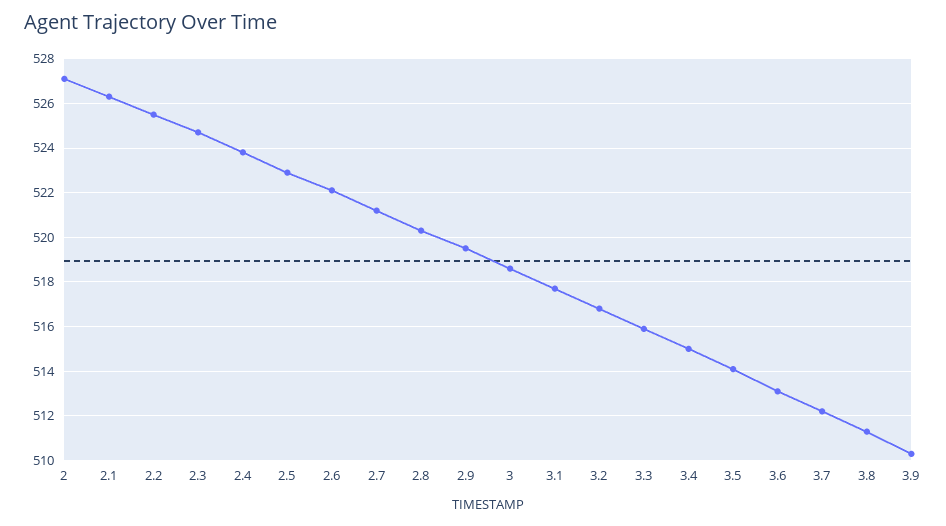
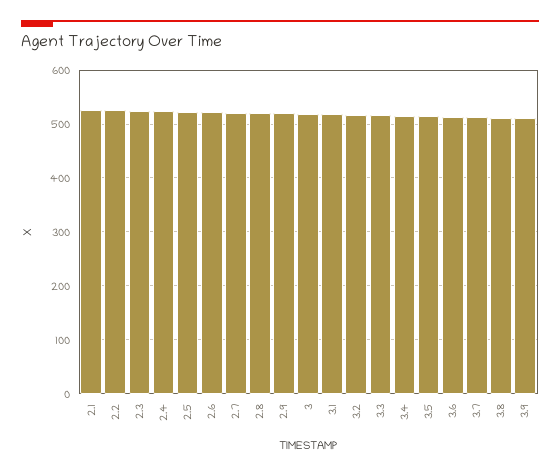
  {
-   "2": 527,
    "2.1": 526.5,
    "2.2": 525.5,
    "2.3": 524.5,
    "2.4": 524,
    "2.5": 523,
    "2.6": 522,
    "2.7": 521,
    "2.8": 520.5,
    "2.9": 519.5,
    "3": 518.5,
    "3.1": 517.5,
    "3.2": 517,
    "3.3": 516,
    "3.4": 515,
    "3.5": 514,
    "3.6": 513,
    "3.7": 512,
    "3.8": 511.5,
    "3.9": 510.5
  }

